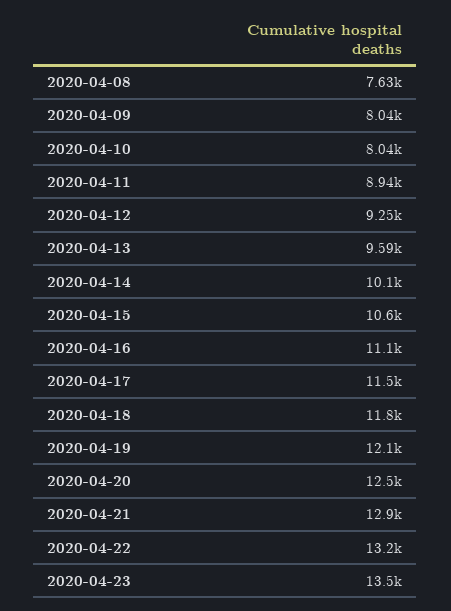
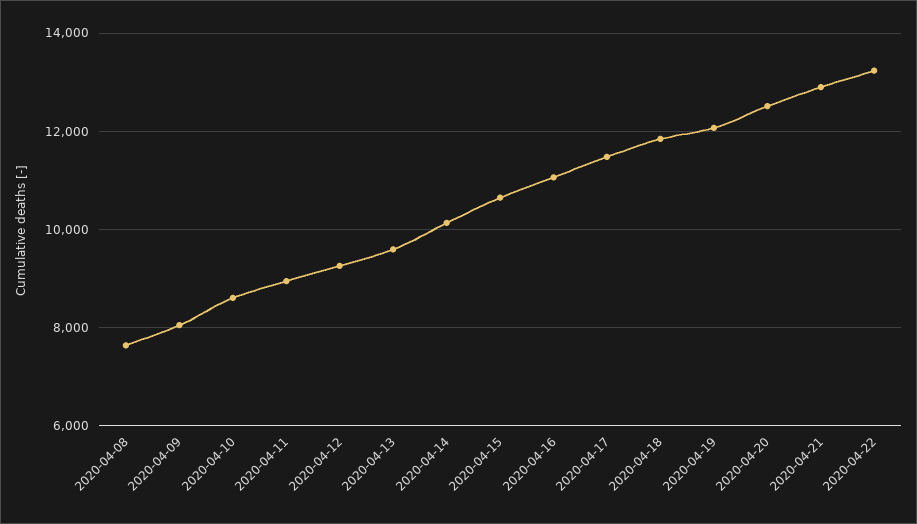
  {
    "2020-04-08": 7630,
    "2020-04-09": 8040,
-   "2020-04-10": 8040,
+   "2020-04-10": 8600,
    "2020-04-11": 8940,
    "2020-04-12": 9250,
    "2020-04-13": 9590,
    "2020-04-14": 10100,
    "2020-04-15": 10600,
    "2020-04-16": 11100,
    "2020-04-17": 11500,
    "2020-04-18": 11800,
    "2020-04-19": 12100,
    "2020-04-20": 12500,
    "2020-04-21": 12900,
-   "2020-04-22": 13200,
+   "2020-04-22": 13200
-   "2020-04-23": 13500
  }

